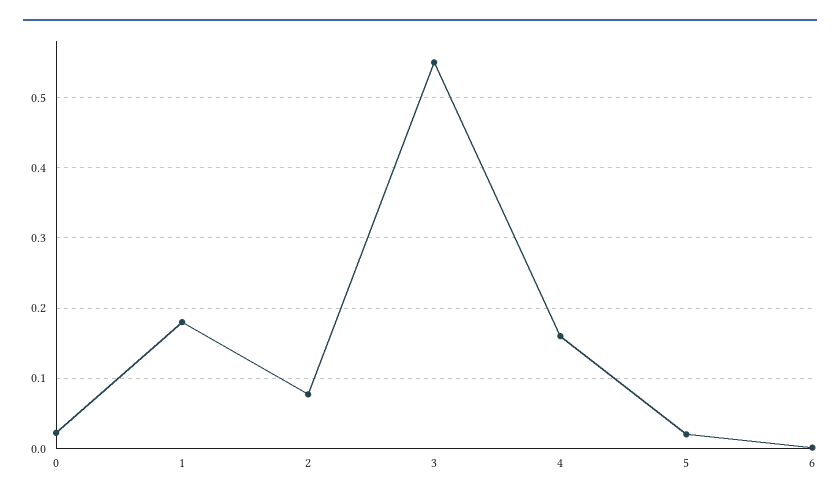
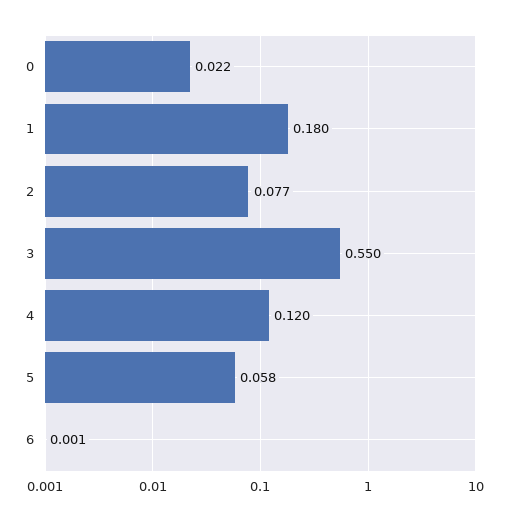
  {
    "0": 0.022,
    "1": 0.18,
    "2": 0.077,
    "3": 0.55,
-   "4": 0.16,
+   "4": 0.12,
-   "5": 0.02,
+   "5": 0.058,
    "6": 0.001
  }

